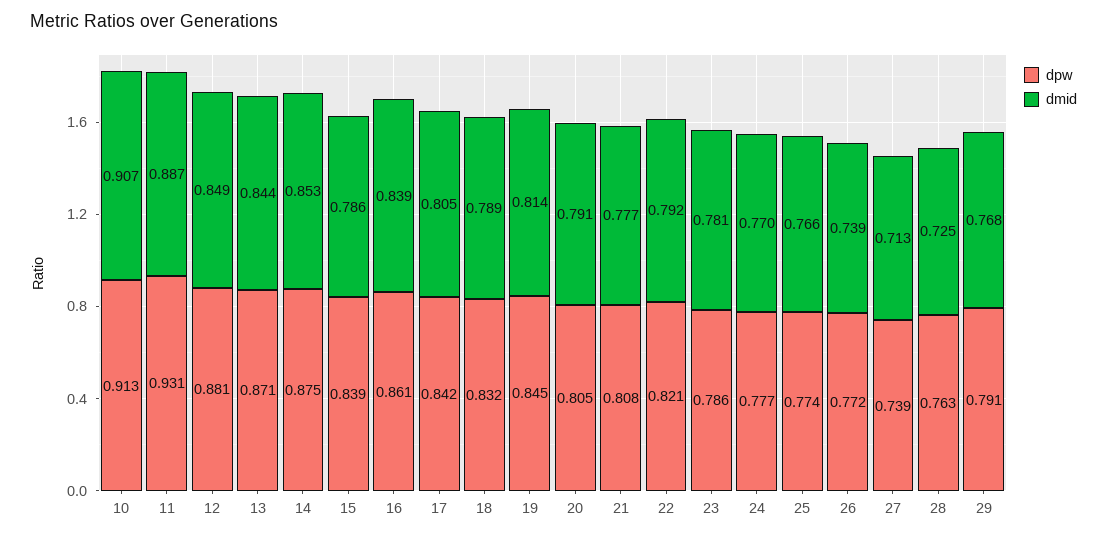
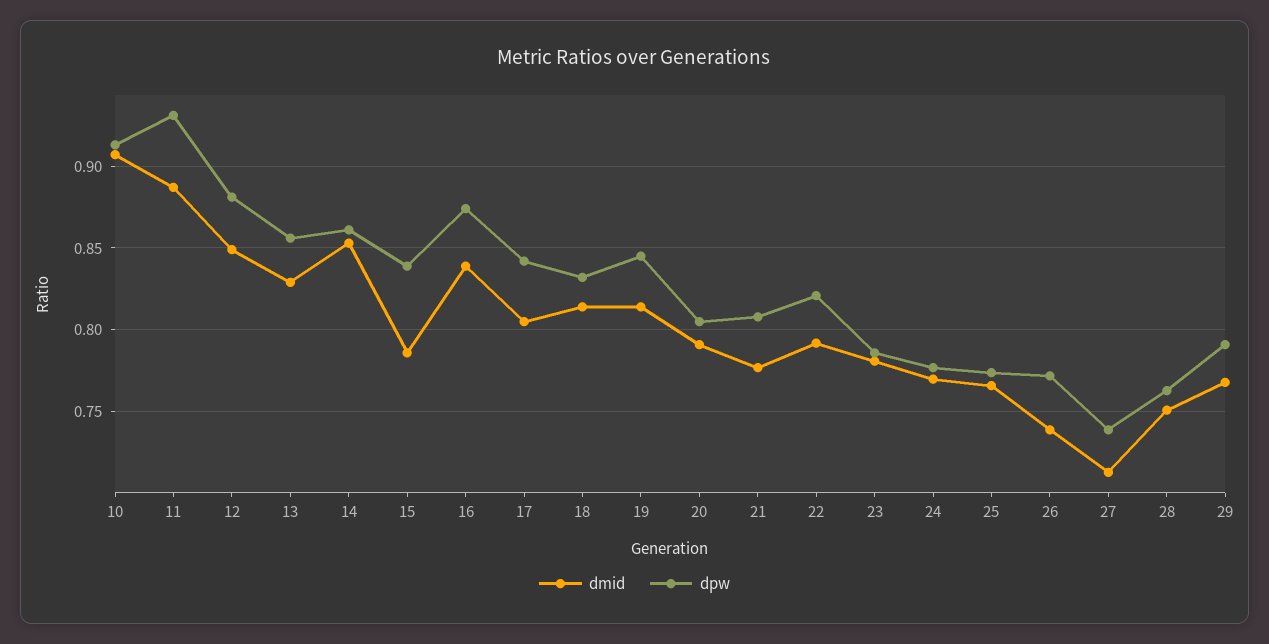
  {
    "dpw": {
      "10": 0.913,
      "11": 0.931,
      "12": 0.881,
-     "13": 0.871,
+     "13": 0.855,
-     "14": 0.875,
+     "14": 0.86,
      "15": 0.839,
-     "16": 0.861,
+     "16": 0.875,
      "17": 0.842,
      "18": 0.832,
      "19": 0.845,
      "20": 0.805,
      "21": 0.808,
      "22": 0.821,
      "23": 0.786,
      "24": 0.777,
      "25": 0.774,
      "26": 0.772,
      "27": 0.739,
      "28": 0.763,
      "29": 0.791
    },
    "dmid": {
      "10": 0.907,
      "11": 0.887,
      "12": 0.849,
-     "13": 0.844,
+     "13": 0.83,
      "14": 0.853,
      "15": 0.786,
      "16": 0.839,
      "17": 0.805,
-     "18": 0.789,
+     "18": 0.815,
      "19": 0.814,
      "20": 0.791,
      "21": 0.777,
      "22": 0.792,
      "23": 0.781,
      "24": 0.77,
      "25": 0.766,
      "26": 0.739,
      "27": 0.713,
-     "28": 0.725,
+     "28": 0.75,
      "29": 0.768
    }
  }

